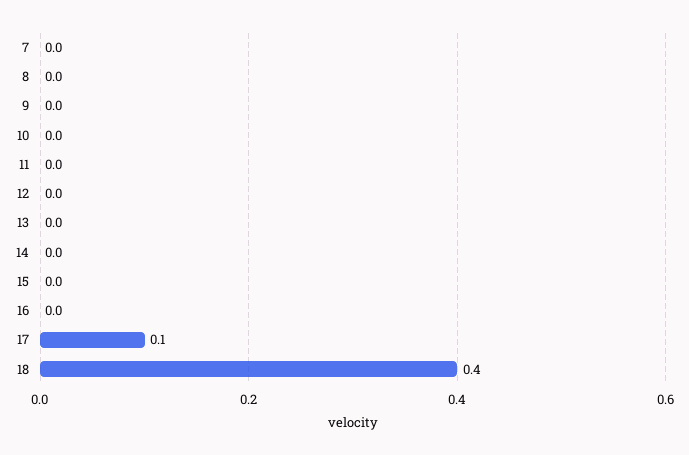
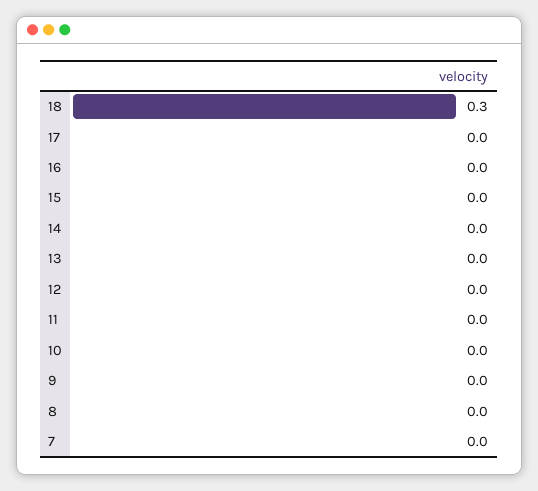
  {
    "7": 0,
    "8": 0,
    "9": 0,
    "10": 0,
    "11": 0,
    "12": 0,
    "13": 0,
    "14": 0,
    "15": 0,
    "16": 0,
-   "17": 0.1,
+   "17": 0,
-   "18": 0.4
+   "18": 0.3
  }

